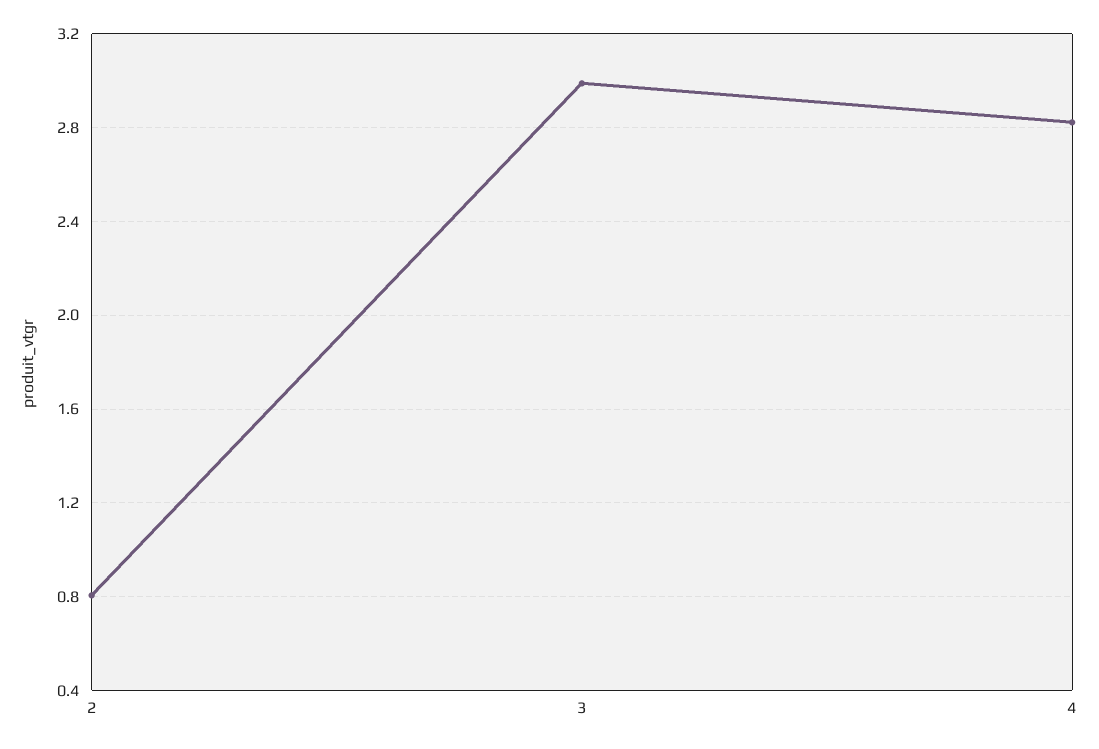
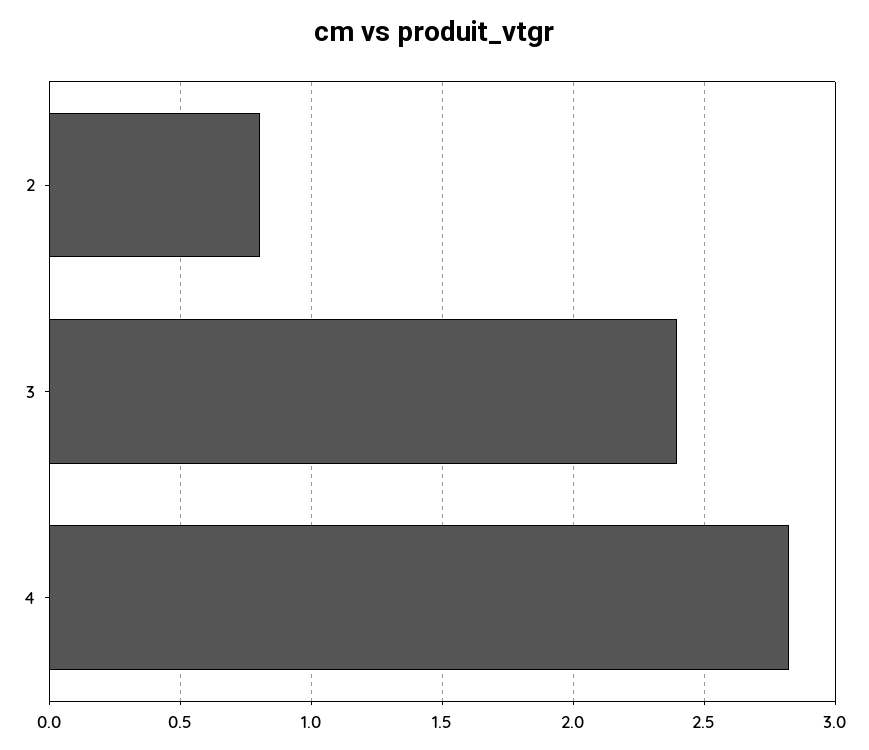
  {
    "2": 0.8,
-   "3": 3,
+   "3": 2.4,
    "4": 2.8
  }

